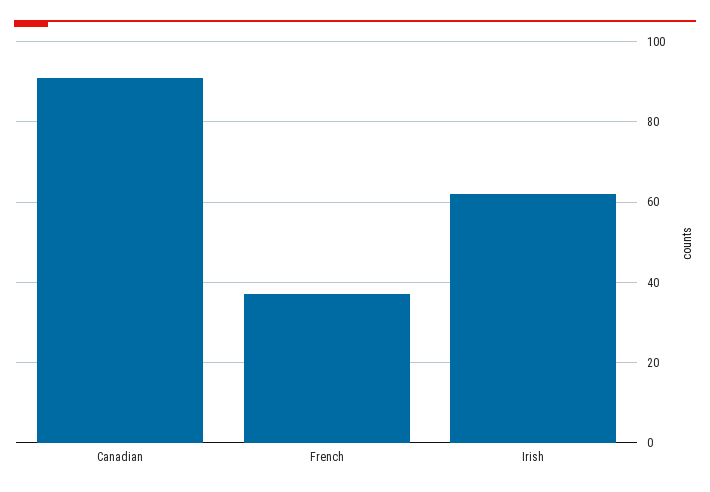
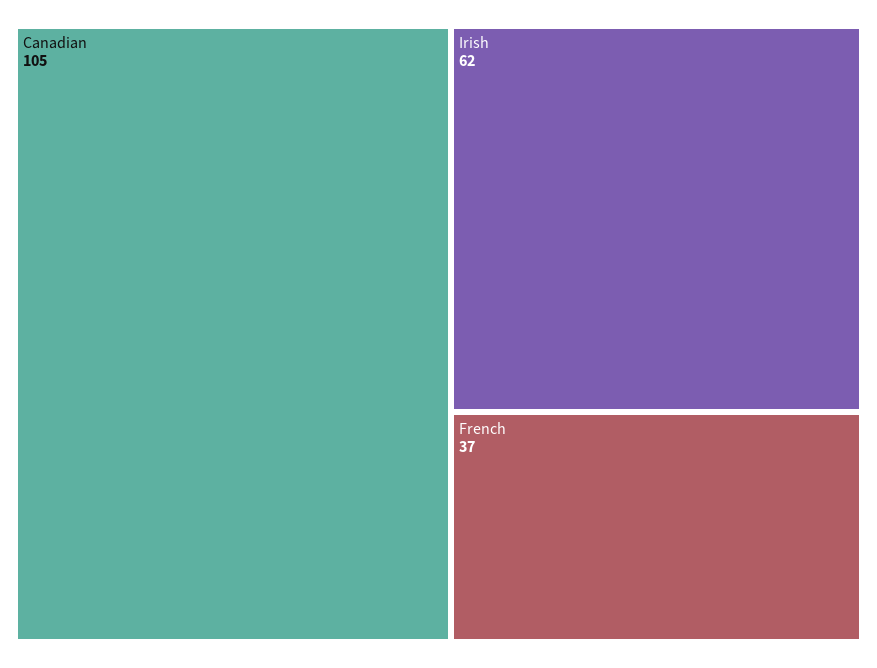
  {
-   "Canadian": 90,
+   "Canadian": 105,
    "French": 37,
    "Irish": 62
  }

